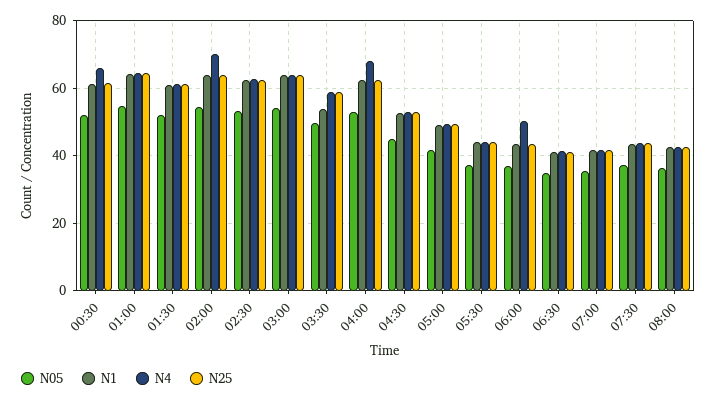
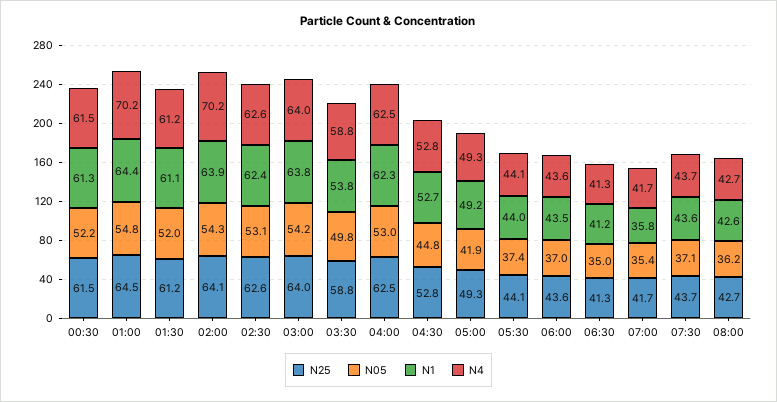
  {
    "N05": {
      "00:30": 52.2,
      "01:00": 54.8,
      "01:30": 52,
      "02:00": 54.3,
      "02:30": 53.1,
      "03:00": 54.2,
      "03:30": 49.8,
      "04:00": 53,
      "04:30": 44.8,
      "05:00": 41.9,
      "05:30": 37.4,
      "06:00": 37,
      "06:30": 35,
      "07:00": 35.4,
      "07:30": 37.1,
      "08:00": 36.2
    },
    "N1": {
      "00:30": 61.3,
      "01:00": 64.4,
      "01:30": 61.1,
      "02:00": 63.9,
      "02:30": 62.4,
      "03:00": 63.8,
      "03:30": 53.8,
      "04:00": 62.3,
      "04:30": 52.7,
      "05:00": 49.2,
      "05:30": 44,
      "06:00": 43.5,
      "06:30": 41.2,
-     "07:00": 42,
+     "07:00": 35.8,
      "07:30": 43.6,
      "08:00": 42.6
    },
    "N4": {
-     "00:30": 66,
+     "00:30": 61.5,
-     "01:00": 64,
+     "01:00": 70.2,
      "01:30": 61.2,
      "02:00": 70.2,
      "02:30": 62.6,
      "03:00": 64,
      "03:30": 58.8,
-     "04:00": 68,
+     "04:00": 62.5,
      "04:30": 52.8,
      "05:00": 49.3,
      "05:30": 44.1,
-     "06:00": 50,
+     "06:00": 43.6,
      "06:30": 41.3,
      "07:00": 41.7,
      "07:30": 43.7,
      "08:00": 42.7
    },
    "N25": {
      "00:30": 61.5,
      "01:00": 64.5,
      "01:30": 61.2,
      "02:00": 64.1,
      "02:30": 62.6,
      "03:00": 64,
      "03:30": 58.8,
      "04:00": 62.5,
      "04:30": 52.8,
      "05:00": 49.3,
      "05:30": 44.1,
      "06:00": 43.6,
      "06:30": 41.3,
      "07:00": 41.7,
      "07:30": 43.7,
      "08:00": 42.7
    }
  }

